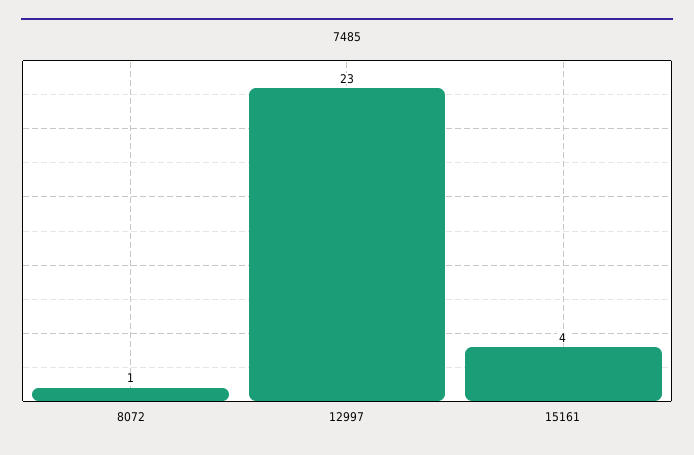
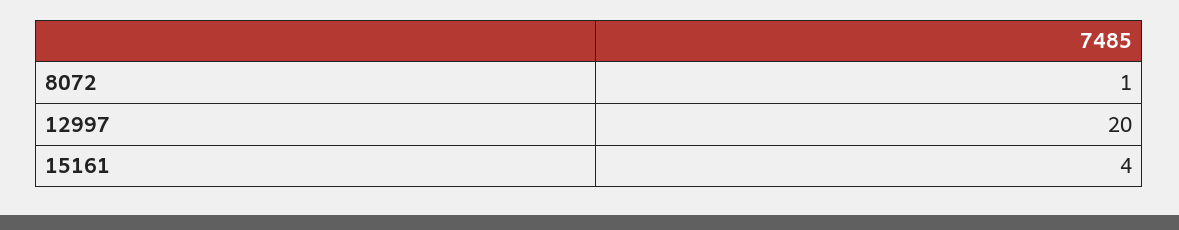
  {
    "8072": 1,
-   "12997": 23,
+   "12997": 20,
    "15161": 4
  }

